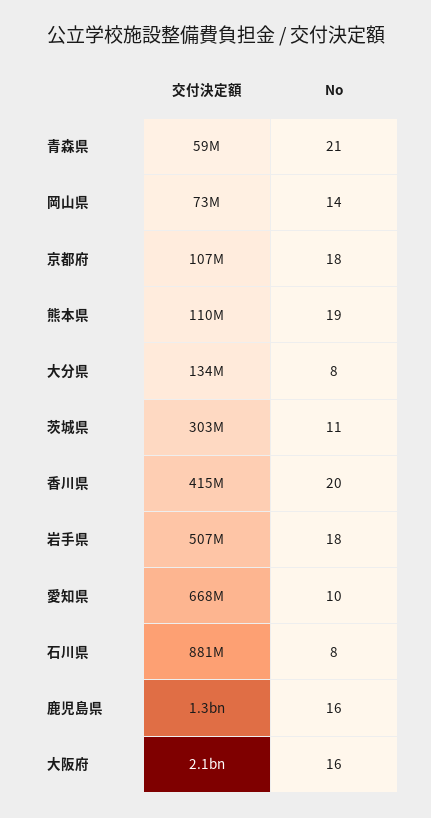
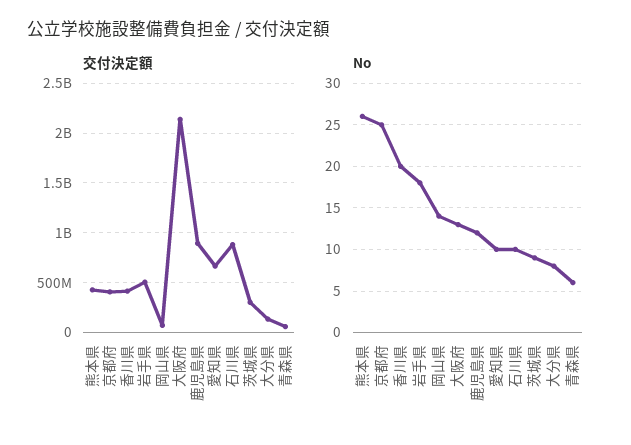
  {
    "交付決定額": {
      "青森県": 59000000,
      "岡山県": 73000000,
-     "京都府": 107000000,
+     "京都府": 400000000,
-     "熊本県": 110000000,
+     "熊本県": 400000000,
      "大分県": 134000000,
      "茨城県": 303000000,
      "香川県": 415000000,
      "岩手県": 507000000,
      "愛知県": 668000000,
      "石川県": 881000000,
-     "鹿児島県": 1300000000,
+     "鹿児島県": 900000000,
      "大阪府": 2100000000
    },
    "No": {
-     "青森県": 21,
+     "青森県": 6,
      "岡山県": 14,
-     "京都府": 18,
+     "京都府": 25,
-     "熊本県": 19,
+     "熊本県": 26,
      "大分県": 8,
-     "茨城県": 11,
+     "茨城県": 9,
      "香川県": 20,
      "岩手県": 18,
      "愛知県": 10,
-     "石川県": 8,
+     "石川県": 10,
-     "鹿児島県": 16,
+     "鹿児島県": 12,
-     "大阪府": 16
+     "大阪府": 13
    }
  }

